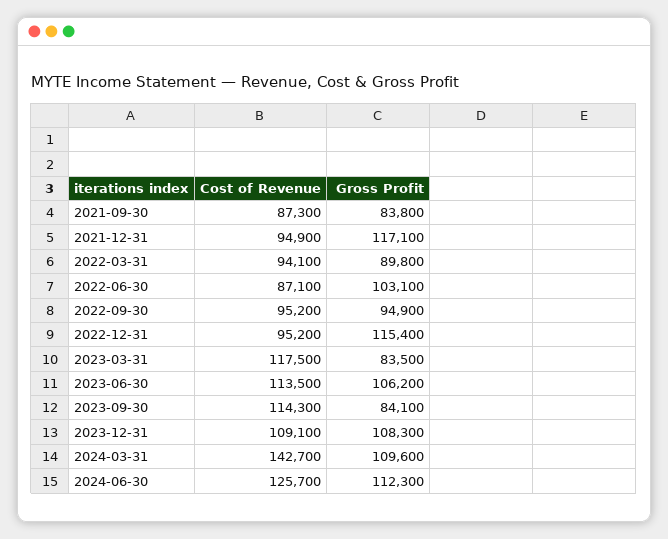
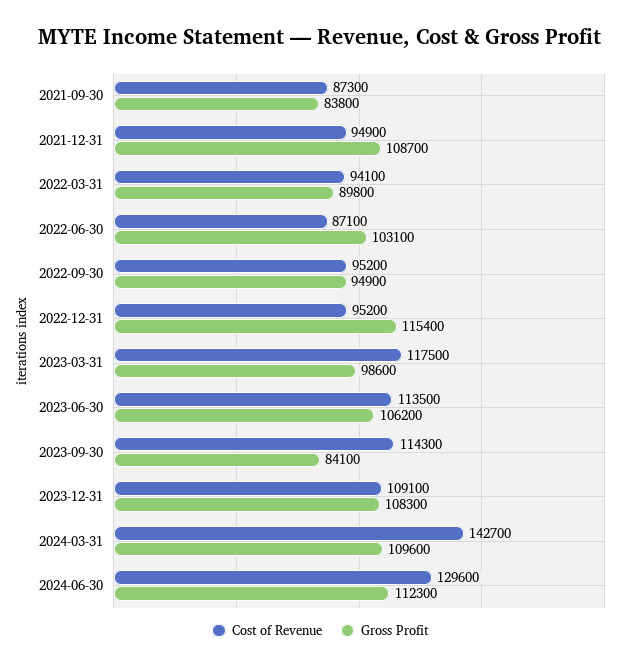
  {
    "Cost of Revenue": {
      "2021-09-30": 87300,
      "2021-12-31": 94900,
      "2022-03-31": 94100,
      "2022-06-30": 87100,
      "2022-09-30": 95200,
      "2022-12-31": 95200,
      "2023-03-31": 117500,
      "2023-06-30": 113500,
      "2023-09-30": 114300,
      "2023-12-31": 109100,
      "2024-03-31": 142700,
-     "2024-06-30": 125700
+     "2024-06-30": 129600
    },
    "Gross Profit": {
      "2021-09-30": 83800,
-     "2021-12-31": 117100,
+     "2021-12-31": 108700,
      "2022-03-31": 89800,
      "2022-06-30": 103100,
      "2022-09-30": 94900,
      "2022-12-31": 115400,
-     "2023-03-31": 83500,
+     "2023-03-31": 98600,
      "2023-06-30": 106200,
      "2023-09-30": 84100,
      "2023-12-31": 108300,
      "2024-03-31": 109600,
      "2024-06-30": 112300
    }
  }

